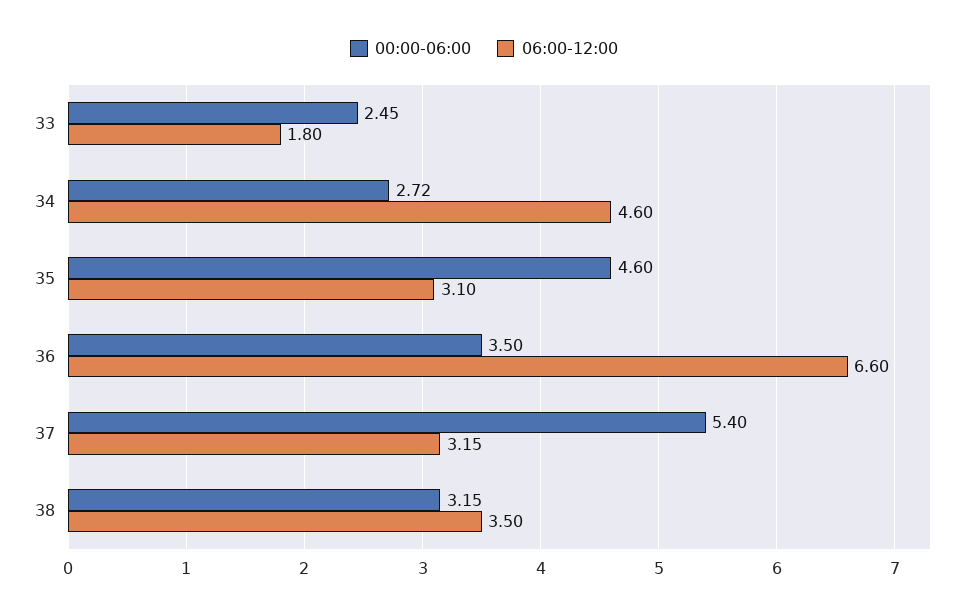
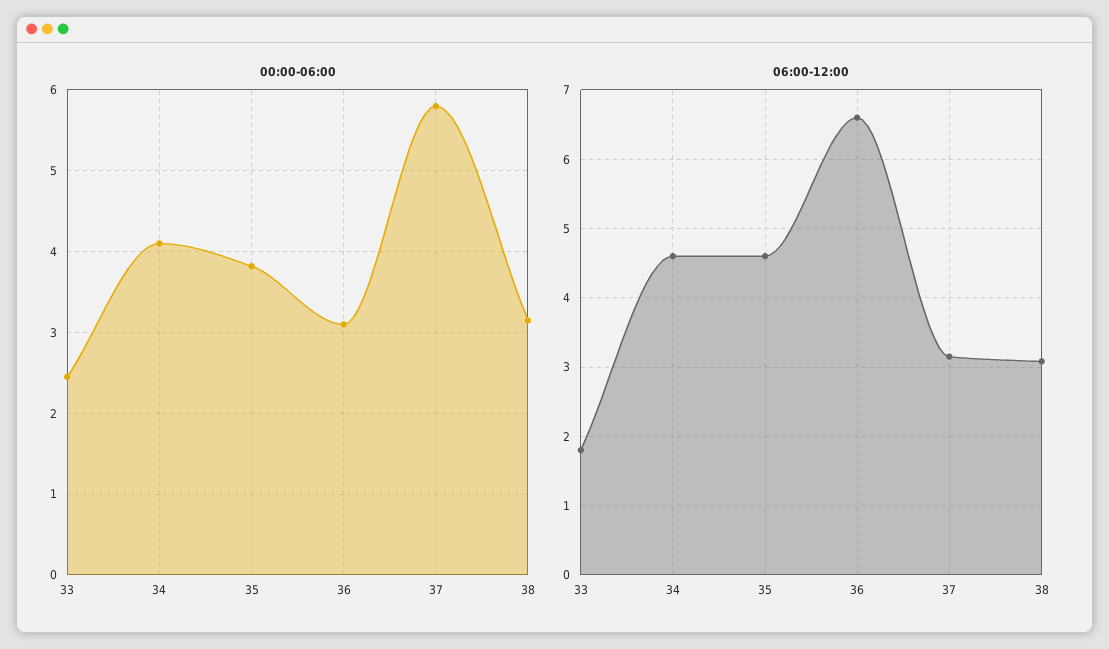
  {
    "00:00-06:00": {
      "33": 2.45,
-     "34": 2.72,
+     "34": 4.1,
-     "35": 4.6,
+     "35": 3.8,
-     "36": 3.5,
+     "36": 3.1,
-     "37": 5.4,
+     "37": 5.8,
      "38": 3.15
    },
    "06:00-12:00": {
      "33": 1.8,
      "34": 4.6,
-     "35": 3.1,
+     "35": 4.6,
      "36": 6.6,
      "37": 3.15,
-     "38": 3.5
+     "38": 3.1
    }
  }

